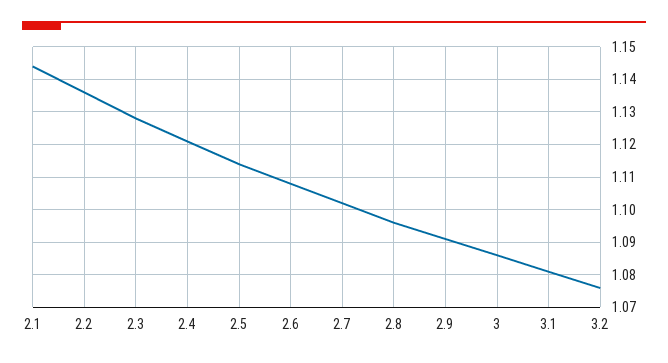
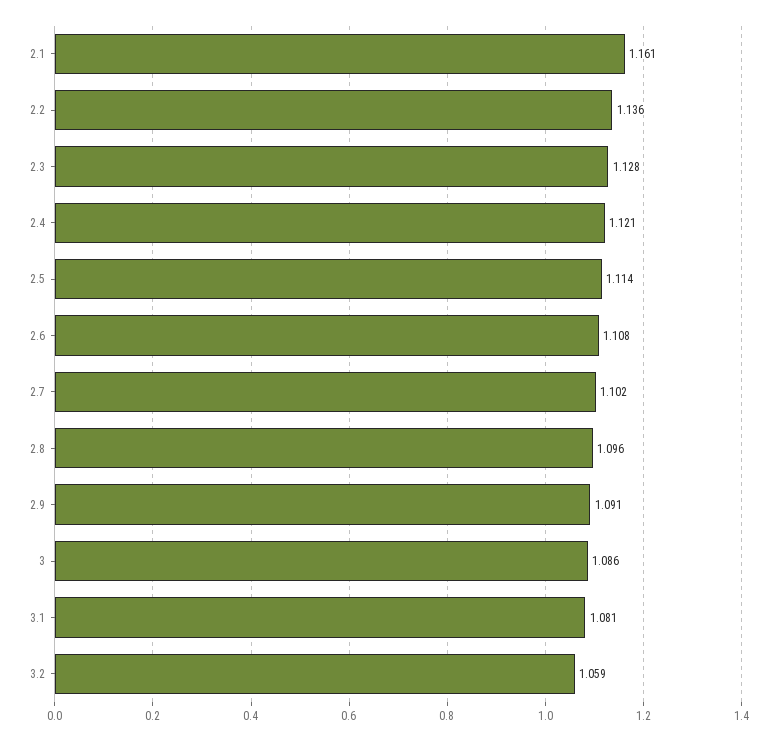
  {
-   "2.1": 1.145,
+   "2.1": 1.161,
    "2.2": 1.136,
    "2.3": 1.128,
    "2.4": 1.121,
    "2.5": 1.114,
    "2.6": 1.108,
    "2.7": 1.102,
    "2.8": 1.096,
    "2.9": 1.091,
    "3": 1.086,
    "3.1": 1.081,
-   "3.2": 1.075
+   "3.2": 1.059
  }

